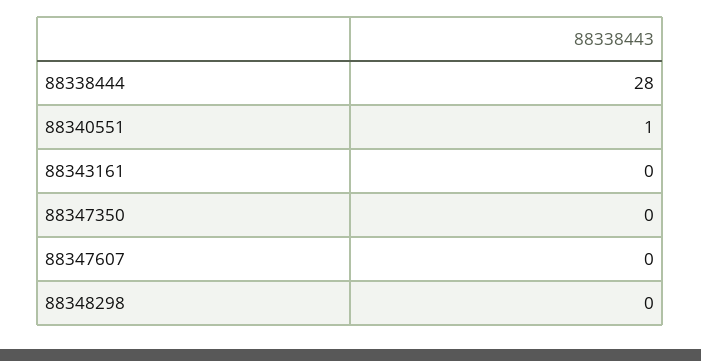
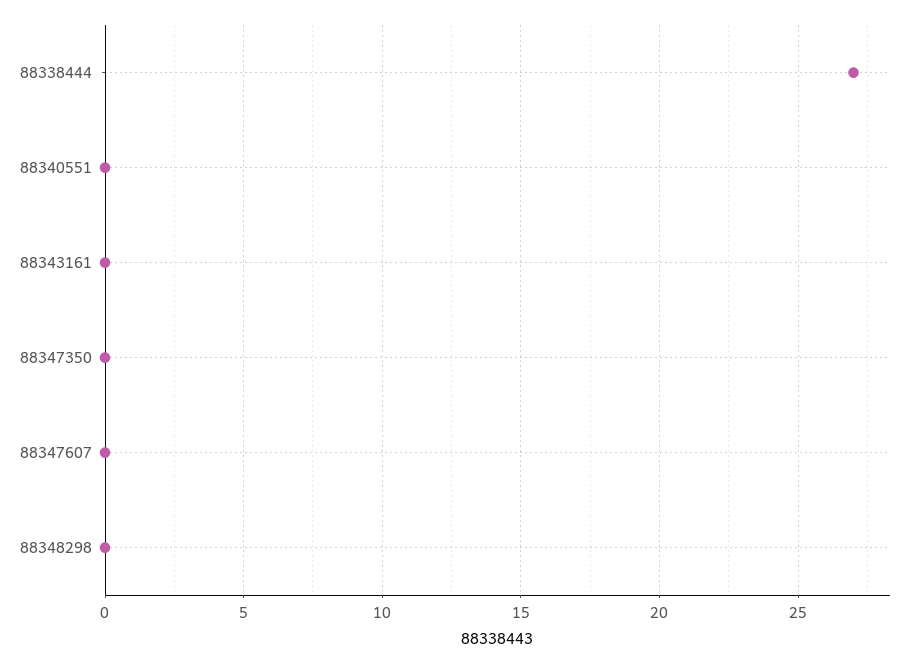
  {
-   "88338444": 28,
+   "88338444": 27,
-   "88340551": 1,
+   "88340551": 0,
    "88343161": 0,
    "88347350": 0,
    "88347607": 0,
    "88348298": 0
  }

